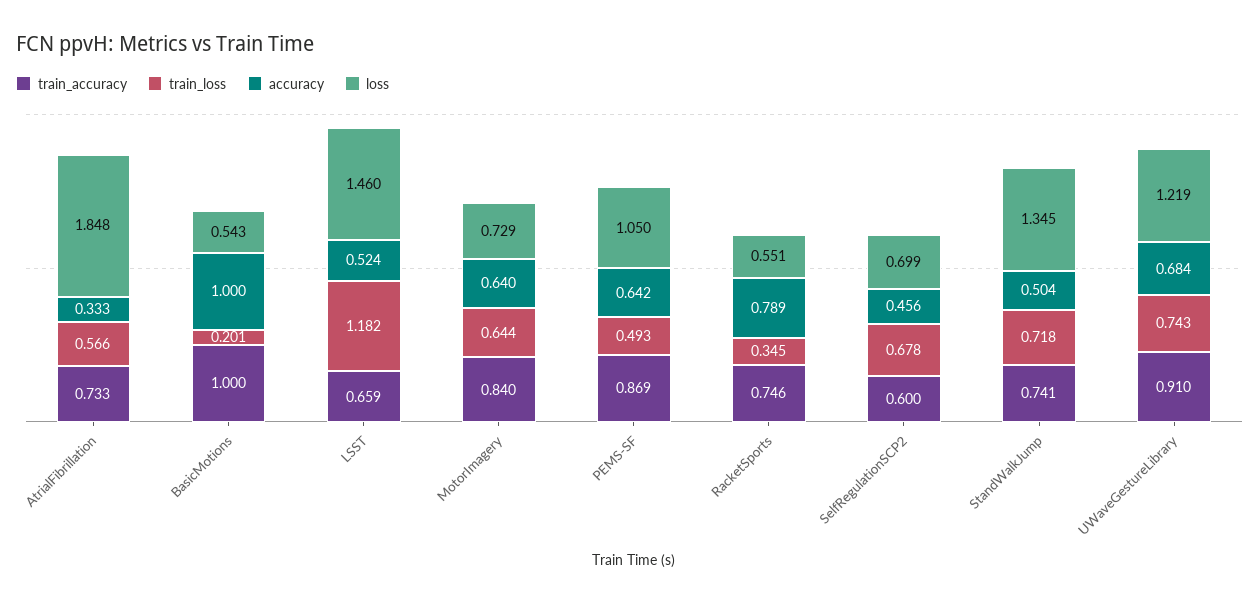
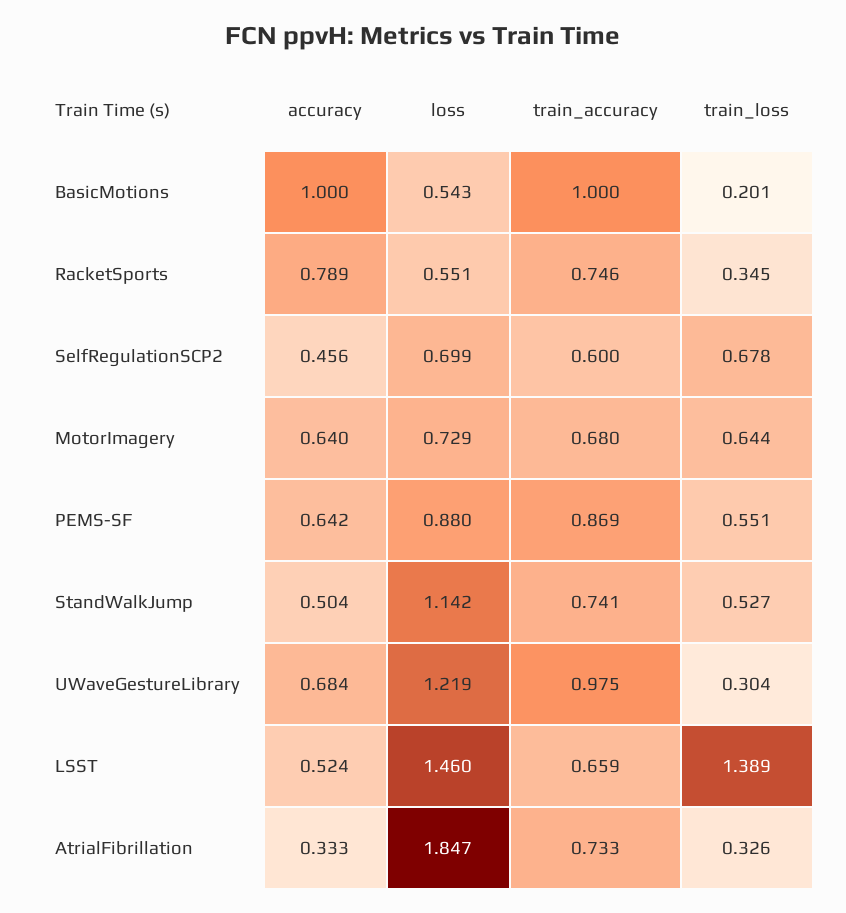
  {
    "train_accuracy": {
      "AtrialFibrillation": 0.733,
      "BasicMotions": 1,
      "LSST": 0.659,
-     "MotorImagery": 0.84,
+     "MotorImagery": 0.68,
      "PEMS-SF": 0.869,
      "RacketSports": 0.746,
      "SelfRegulationSCP2": 0.6,
      "StandWalkJump": 0.741,
-     "UWaveGestureLibrary": 0.91
+     "UWaveGestureLibrary": 0.975
    },
    "train_loss": {
-     "AtrialFibrillation": 0.566,
+     "AtrialFibrillation": 0.326,
      "BasicMotions": 0.201,
-     "LSST": 1.182,
+     "LSST": 1.389,
      "MotorImagery": 0.644,
-     "PEMS-SF": 0.493,
+     "PEMS-SF": 0.551,
      "RacketSports": 0.345,
      "SelfRegulationSCP2": 0.678,
-     "StandWalkJump": 0.718,
+     "StandWalkJump": 0.527,
-     "UWaveGestureLibrary": 0.743
+     "UWaveGestureLibrary": 0.304
    },
    "accuracy": {
      "AtrialFibrillation": 0.333,
      "BasicMotions": 1,
      "LSST": 0.524,
      "MotorImagery": 0.64,
      "PEMS-SF": 0.642,
      "RacketSports": 0.789,
      "SelfRegulationSCP2": 0.456,
      "StandWalkJump": 0.504,
      "UWaveGestureLibrary": 0.684
    },
    "loss": {
-     "AtrialFibrillation": 1.848,
+     "AtrialFibrillation": 1.847,
      "BasicMotions": 0.543,
      "LSST": 1.46,
      "MotorImagery": 0.729,
-     "PEMS-SF": 1.05,
+     "PEMS-SF": 0.88,
      "RacketSports": 0.551,
      "SelfRegulationSCP2": 0.699,
-     "StandWalkJump": 1.345,
+     "StandWalkJump": 1.142,
      "UWaveGestureLibrary": 1.219
    }
  }

